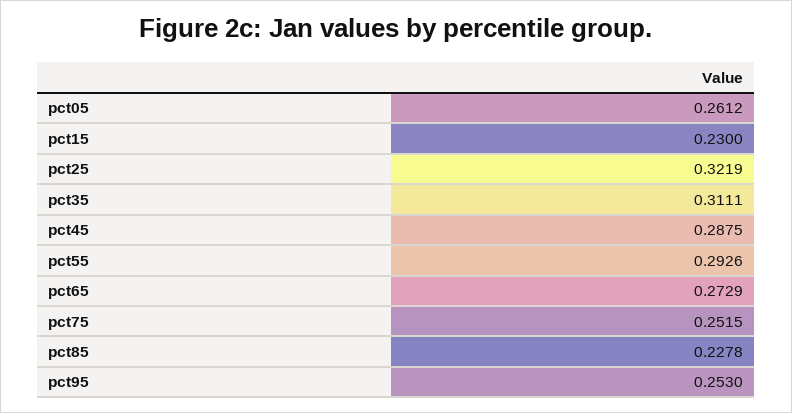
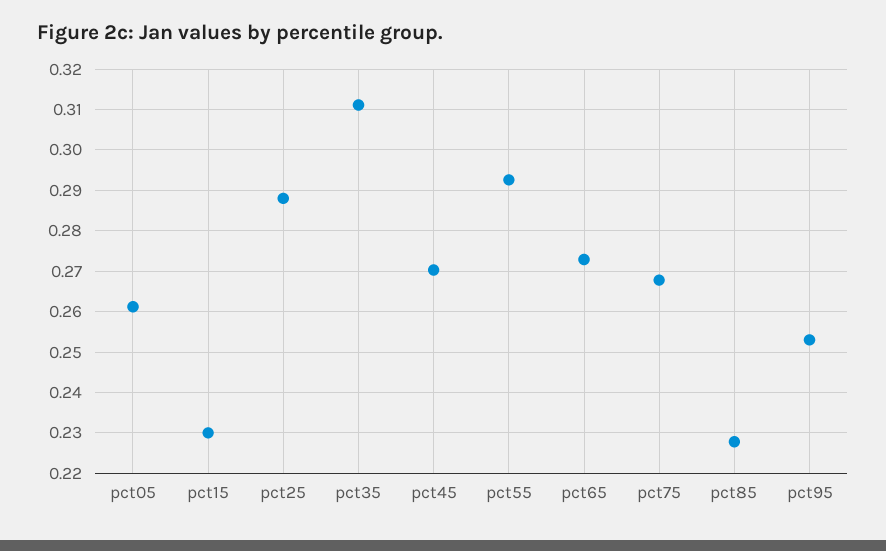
  {
    "pct05": 0.2612,
    "pct15": 0.23,
-   "pct25": 0.3219,
+   "pct25": 0.288,
    "pct35": 0.3111,
-   "pct45": 0.2875,
+   "pct45": 0.27,
    "pct55": 0.2926,
    "pct65": 0.2729,
-   "pct75": 0.2515,
+   "pct75": 0.268,
    "pct85": 0.2278,
    "pct95": 0.253
  }

